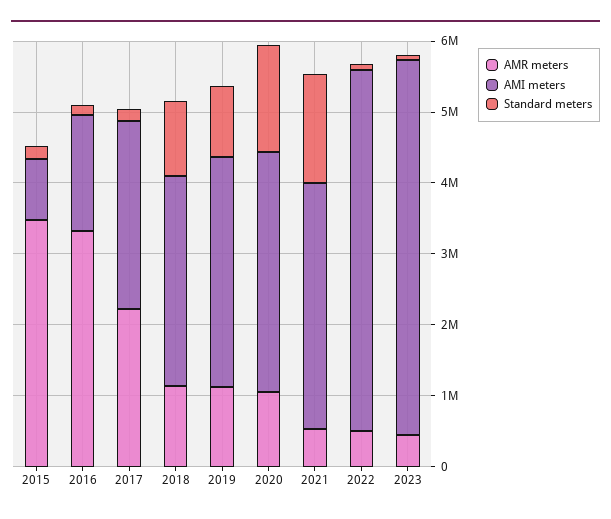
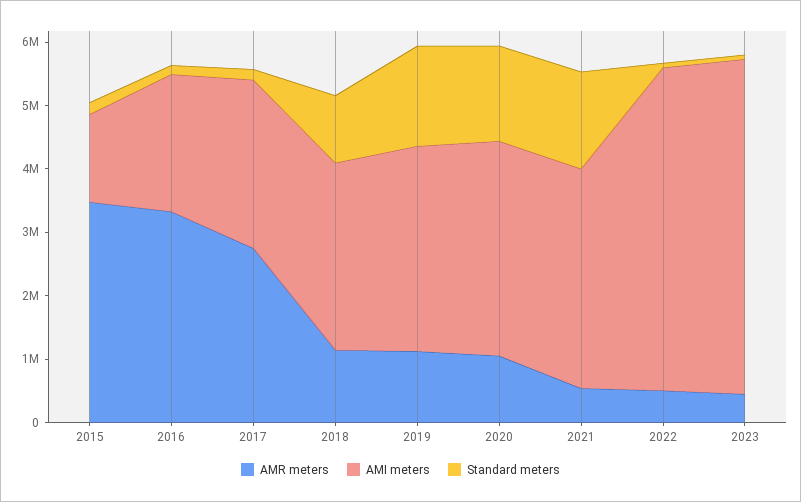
  {
    "AMR meters": {
      "2015": 3400000,
      "2016": 3400000,
-     "2017": 2200000,
+     "2017": 2800000,
      "2018": 1200000,
      "2019": 1200000,
      "2020": 1000000,
      "2021": 600000,
      "2022": 600000,
      "2023": 400000
    },
    "AMI meters": {
-     "2015": 800000,
+     "2015": 1400000,
-     "2016": 1600000,
+     "2016": 2200000,
      "2017": 2600000,
      "2018": 3000000,
      "2019": 3200000,
      "2020": 3400000,
      "2021": 3400000,
      "2022": 5000000,
      "2023": 5200000
    },
    "Standard meters": {
      "2015": 200000,
      "2016": 200000,
      "2017": 200000,
      "2018": 1000000,
-     "2019": 1000000,
+     "2019": 1600000,
      "2020": 1600000,
      "2021": 1600000,
      "2022": 0,
      "2023": 0
    }
  }

